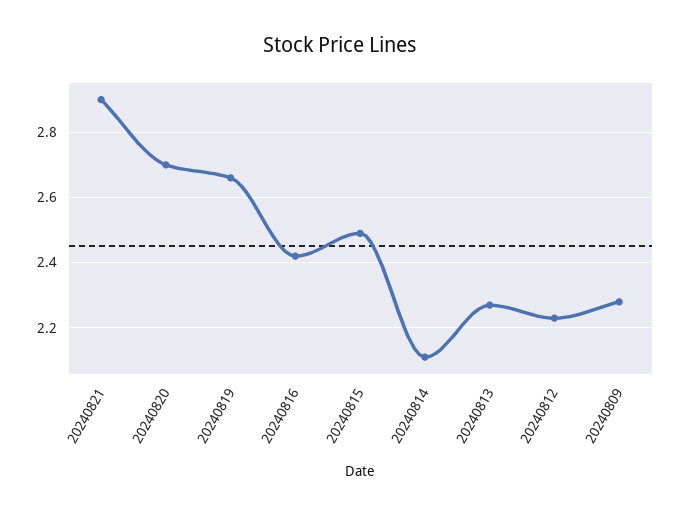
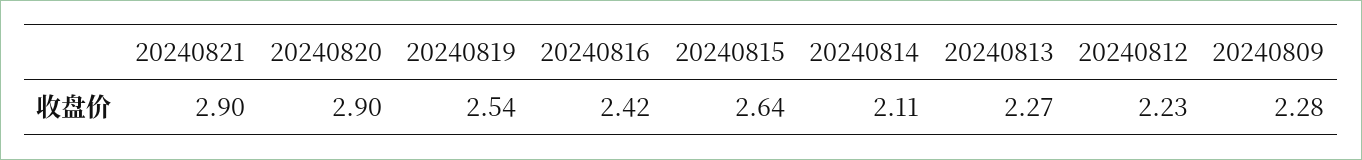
  {
    "20240821": 2.9,
-   "20240820": 2.7,
+   "20240820": 2.9,
-   "20240819": 2.65,
+   "20240819": 2.54,
    "20240816": 2.42,
-   "20240815": 2.5,
+   "20240815": 2.64,
    "20240814": 2.11,
    "20240813": 2.27,
    "20240812": 2.23,
    "20240809": 2.28
  }

